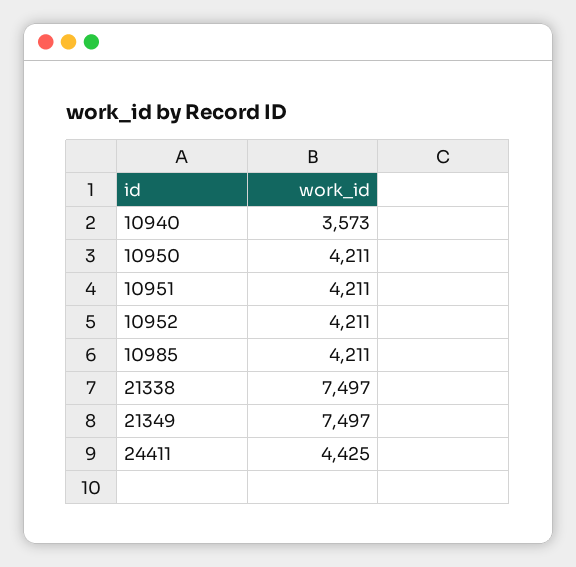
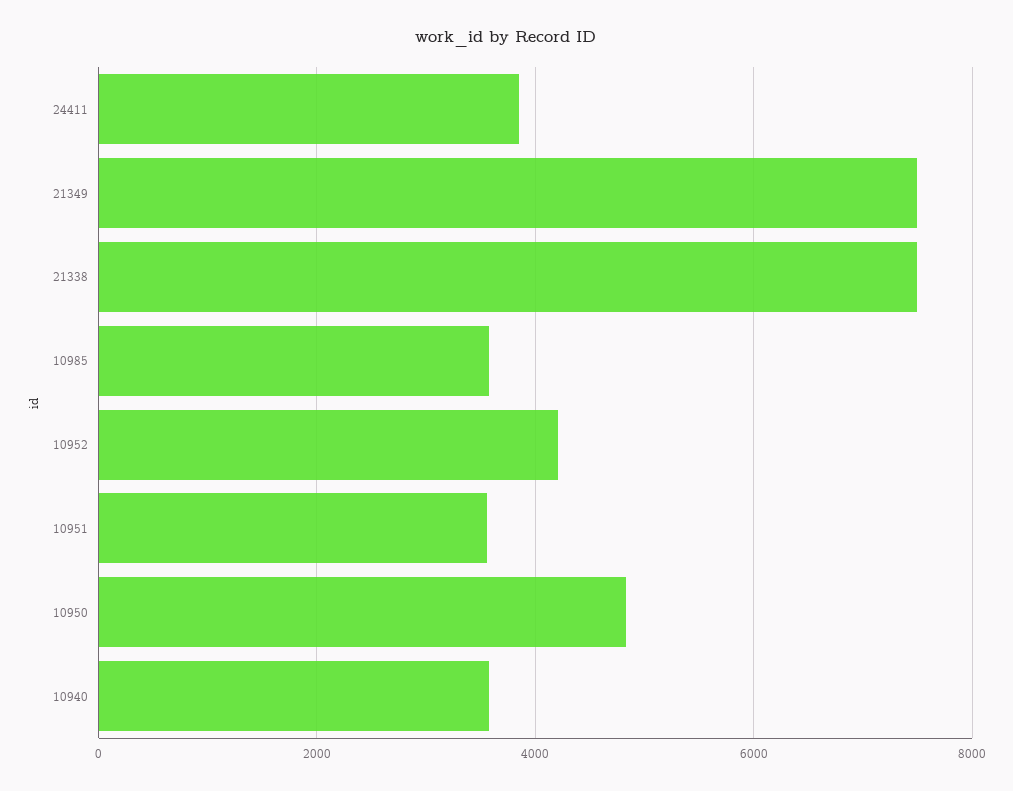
  {
    "10940": 3573,
-   "10950": 4211,
+   "10950": 4800,
-   "10951": 4211,
+   "10951": 3600,
    "10952": 4211,
-   "10985": 4211,
+   "10985": 3600,
    "21338": 7497,
    "21349": 7497,
-   "24411": 4425
+   "24411": 3800
  }

